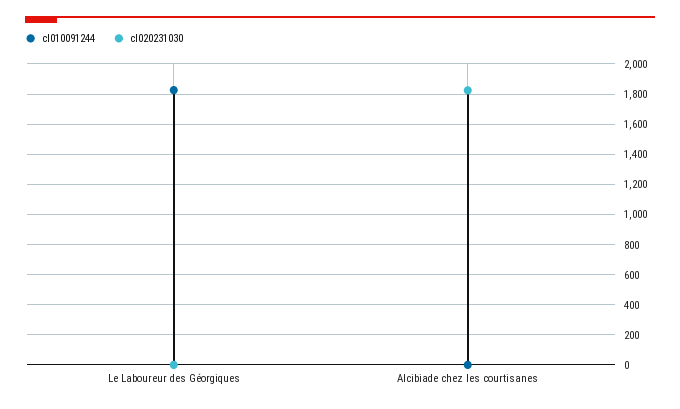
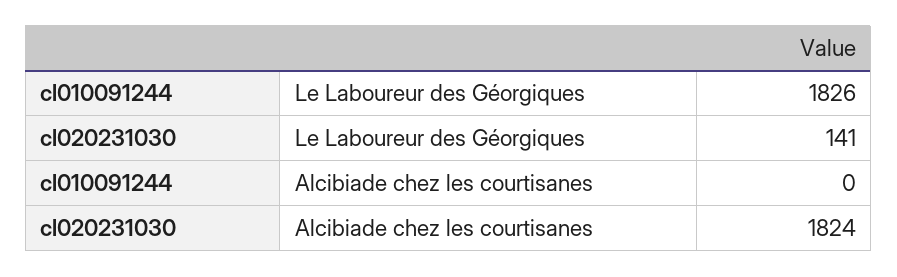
  {
    "cl010091244": {
      "Le Laboureur des Géorgiques": 1826,
      "Alcibiade chez les courtisanes": 0
    },
    "cl020231030": {
-     "Le Laboureur des Géorgiques": 0,
+     "Le Laboureur des Géorgiques": 141,
      "Alcibiade chez les courtisanes": 1824
    }
  }

